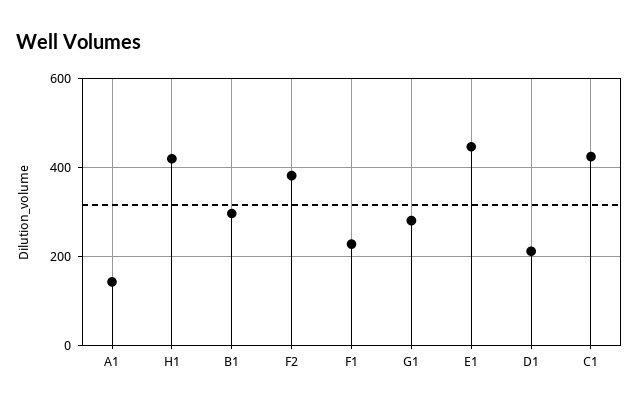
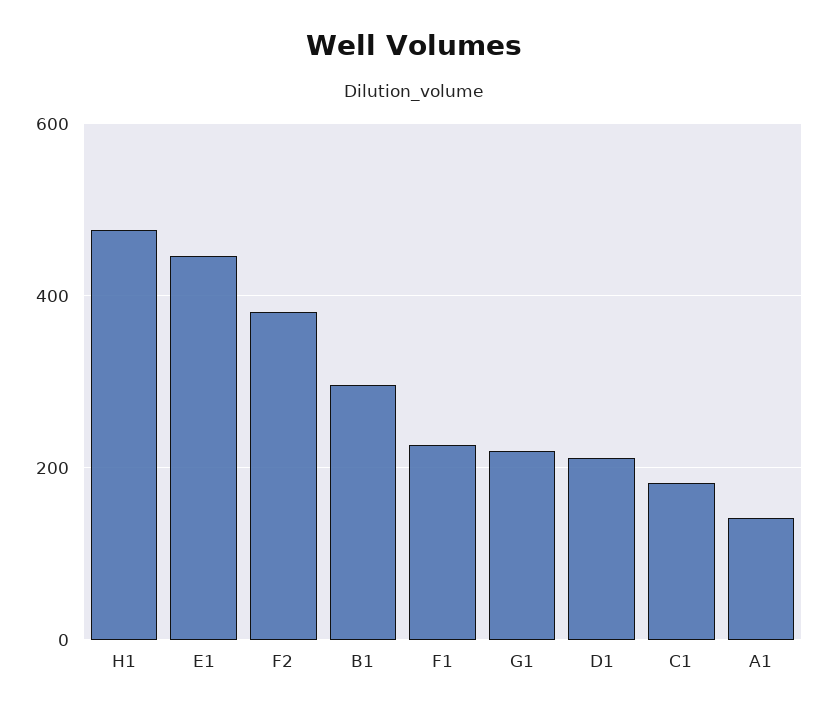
  {
    "A1": 140,
-   "H1": 420,
+   "H1": 480,
    "B1": 300,
    "F2": 380,
    "F1": 220,
-   "G1": 280,
+   "G1": 220,
    "E1": 440,
    "D1": 220,
-   "C1": 420
+   "C1": 180
  }

